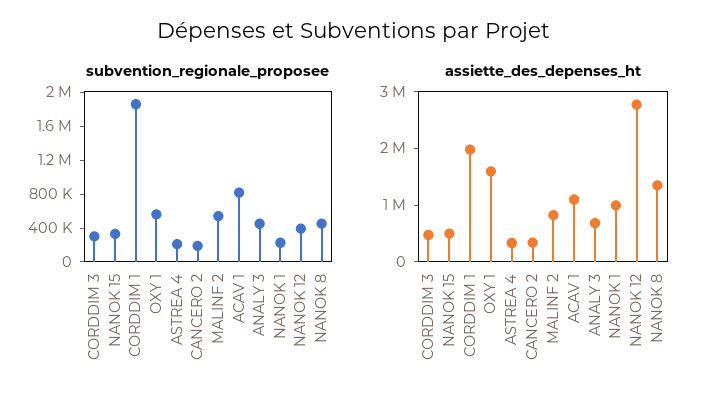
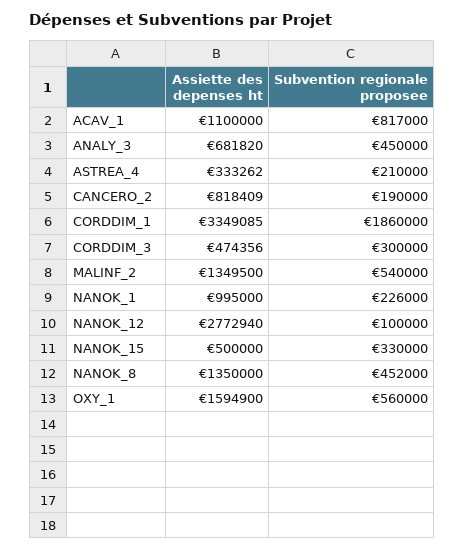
  {
    "subvention_regionale_proposee": {
      "CORDDIM 3": 300000,
      "NANOK 15": 330000,
      "CORDDIM 1": 1860000,
      "OXY 1": 560000,
      "ASTREA 4": 210000,
      "CANCERO 2": 190000,
      "MALINF 2": 540000,
      "ACAV 1": 817000,
      "ANALY 3": 450000,
      "NANOK 1": 226000,
-     "NANOK 12": 400000,
+     "NANOK 12": 100000,
      "NANOK 8": 452000
    },
    "assiette_des_depenses_ht": {
      "CORDDIM 3": 474356,
      "NANOK 15": 500000,
-     "CORDDIM 1": 2000000,
+     "CORDDIM 1": 3349085,
      "OXY 1": 1594900,
      "ASTREA 4": 333262,
-     "CANCERO 2": 400000,
+     "CANCERO 2": 818409,
-     "MALINF 2": 800000,
+     "MALINF 2": 1349500,
      "ACAV 1": 1100000,
      "ANALY 3": 681820,
      "NANOK 1": 995000,
      "NANOK 12": 2772940,
      "NANOK 8": 1350000
    }
  }

